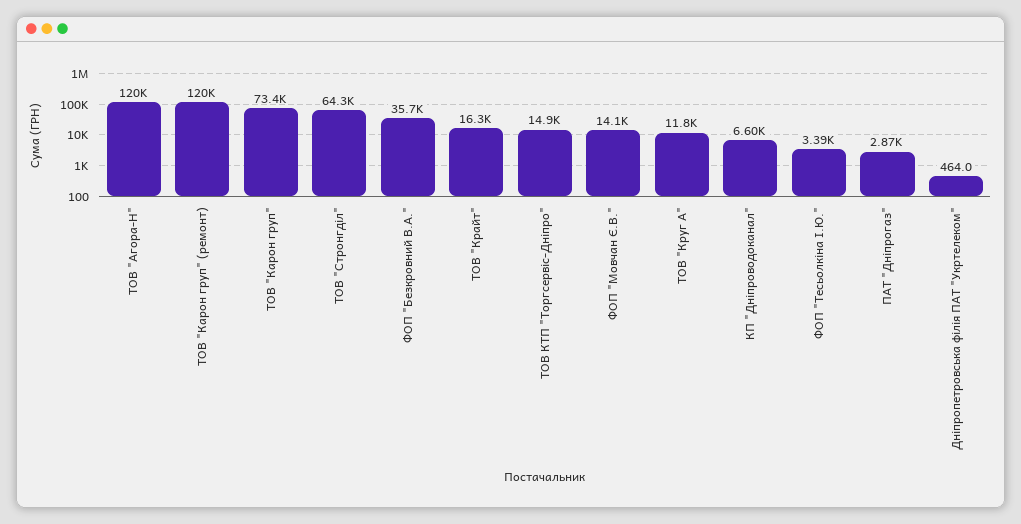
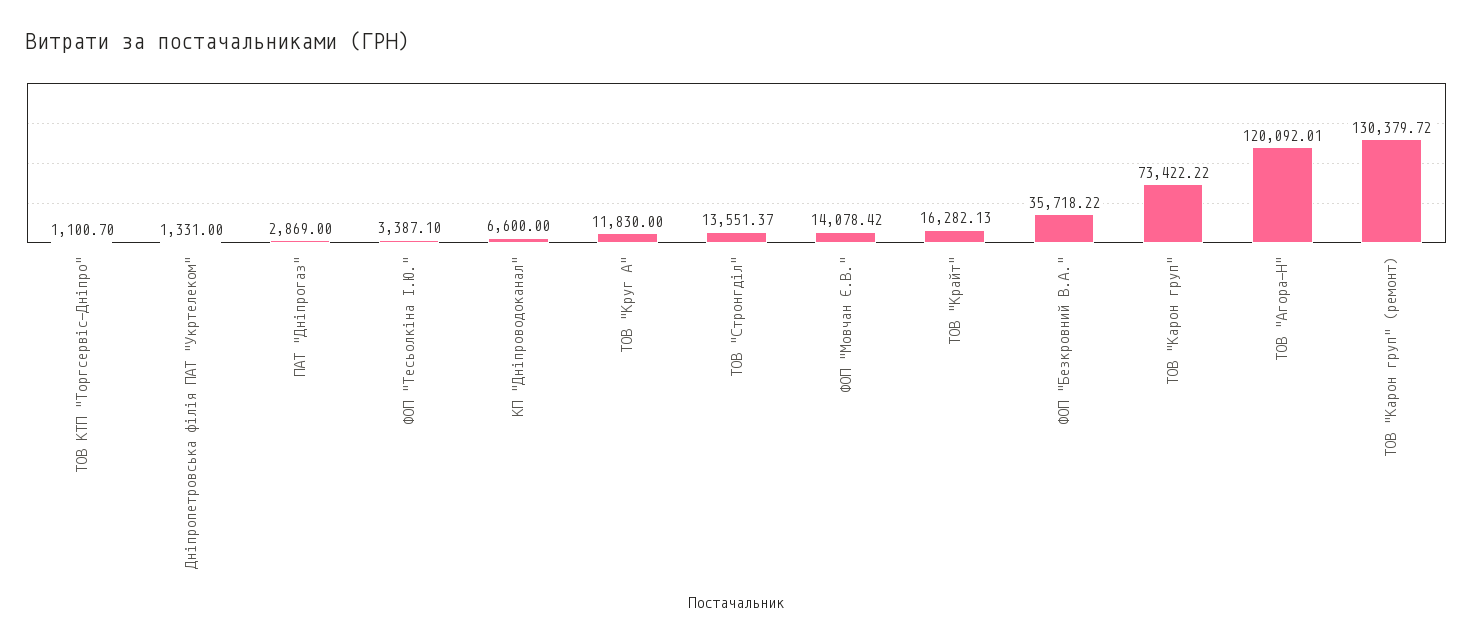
  {
    "ТОВ \"Агора-Н\"": 120092.01,
-   "ТОВ \"Карон груп\" (ремонт)": 120000,
+   "ТОВ \"Карон груп\" (ремонт)": 130379.72,
    "ТОВ \"Карон груп\"": 73422.22,
-   "ТОВ \"Стронгділ\"": 64300,
+   "ТОВ \"Стронгділ\"": 13551.37,
    "ФОП \"Безкровний В.А.\"": 35718.22,
    "ТОВ \"Крайт\"": 16282.13,
-   "ТОВ КТП \"Торгсервіс-Дніпро\"": 14900,
+   "ТОВ КТП \"Торгсервіс-Дніпро\"": 1100.7,
    "ФОП \"Мовчан Є.В.\"": 14078.42,
    "ТОВ \"Круг А\"": 11830,
    "КП \"Дніпроводоканал\"": 6600,
    "ФОП \"Тесьолкіна І.Ю.\"": 3387.1,
    "ПАТ \"Дніпрогаз\"": 2869,
-   "Дніпропетровська філія ПАТ \"Укртелеком\"": 464
+   "Дніпропетровська філія ПАТ \"Укртелеком\"": 1331
  }

